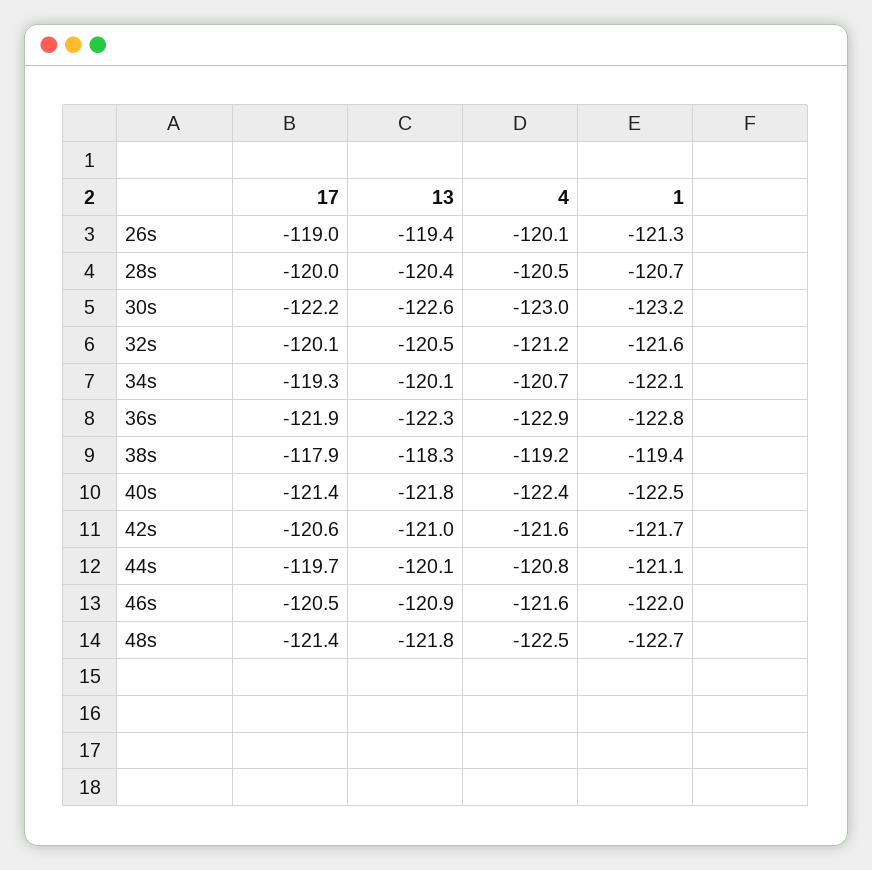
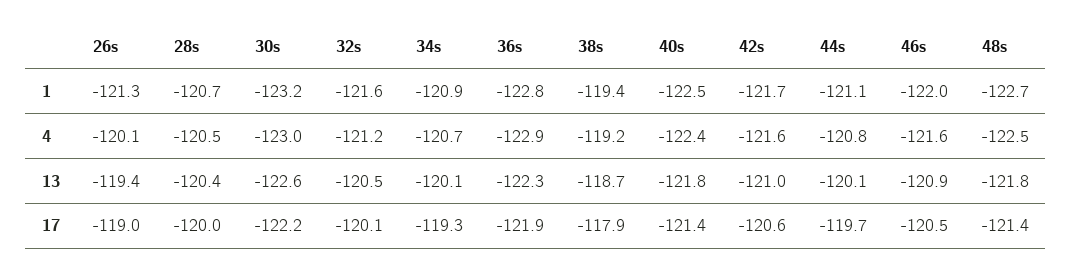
  {
    "17": {
      "26s": -119,
      "28s": -120,
      "30s": -122.2,
      "32s": -120.1,
      "34s": -119.3,
      "36s": -121.9,
      "38s": -117.9,
      "40s": -121.4,
      "42s": -120.6,
      "44s": -119.7,
      "46s": -120.5,
      "48s": -121.4
    },
    "13": {
      "26s": -119.4,
      "28s": -120.4,
      "30s": -122.6,
      "32s": -120.5,
      "34s": -120.1,
      "36s": -122.3,
-     "38s": -118.3,
+     "38s": -118.7,
      "40s": -121.8,
      "42s": -121,
      "44s": -120.1,
      "46s": -120.9,
      "48s": -121.8
    },
    "4": {
      "26s": -120.1,
      "28s": -120.5,
      "30s": -123,
      "32s": -121.2,
      "34s": -120.7,
      "36s": -122.9,
      "38s": -119.2,
      "40s": -122.4,
      "42s": -121.6,
      "44s": -120.8,
      "46s": -121.6,
      "48s": -122.5
    },
    "1": {
      "26s": -121.3,
      "28s": -120.7,
      "30s": -123.2,
      "32s": -121.6,
-     "34s": -122.1,
+     "34s": -120.9,
      "36s": -122.8,
      "38s": -119.4,
      "40s": -122.5,
      "42s": -121.7,
      "44s": -121.1,
      "46s": -122,
      "48s": -122.7
    }
  }

